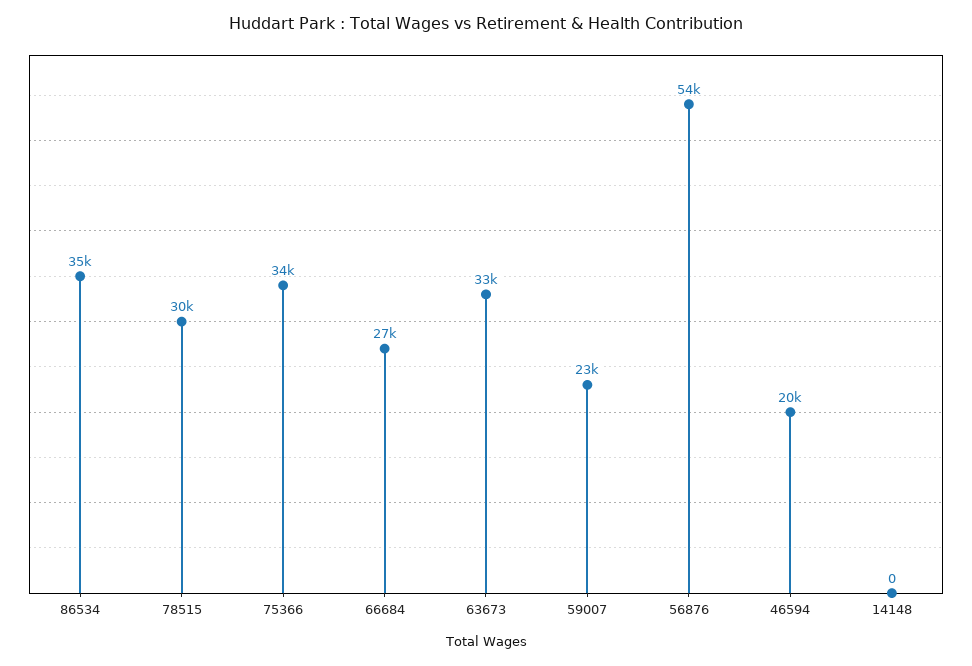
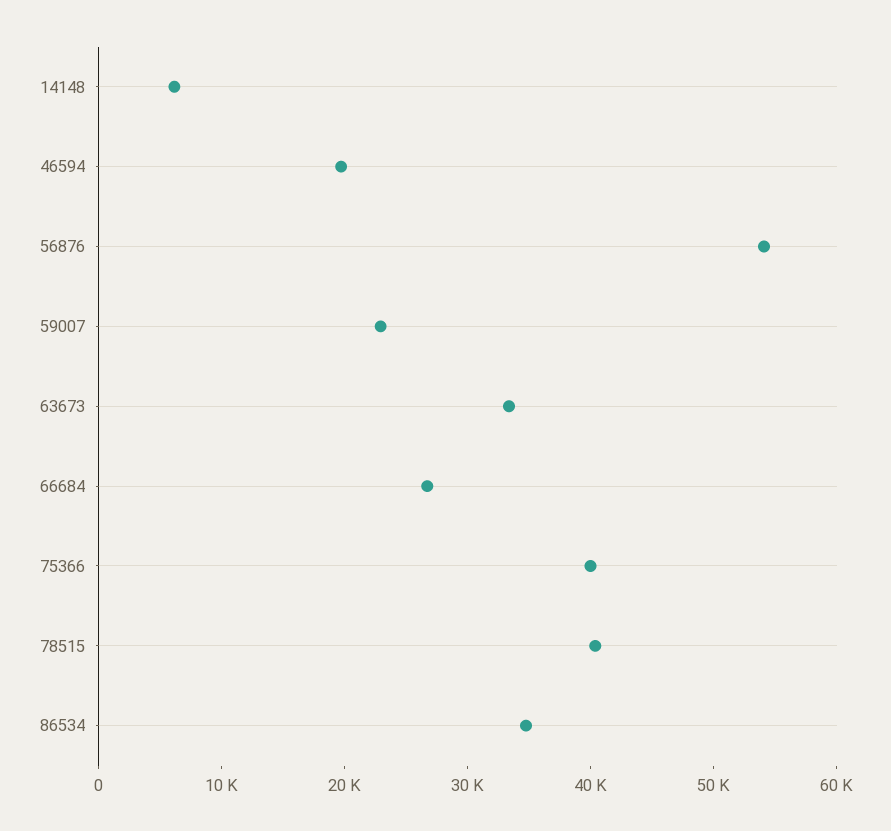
  {
    "86534": 35000,
-   "78515": 30000,
+   "78515": 40000,
-   "75366": 34000,
+   "75366": 40000,
    "66684": 27000,
    "63673": 33000,
    "59007": 23000,
    "56876": 54000,
    "46594": 20000,
-   "14148": 0
+   "14148": 6000
  }

